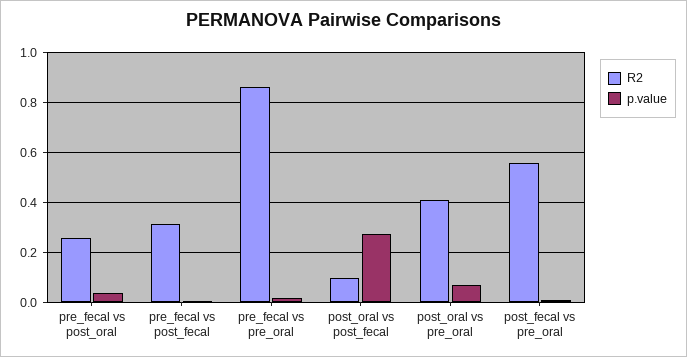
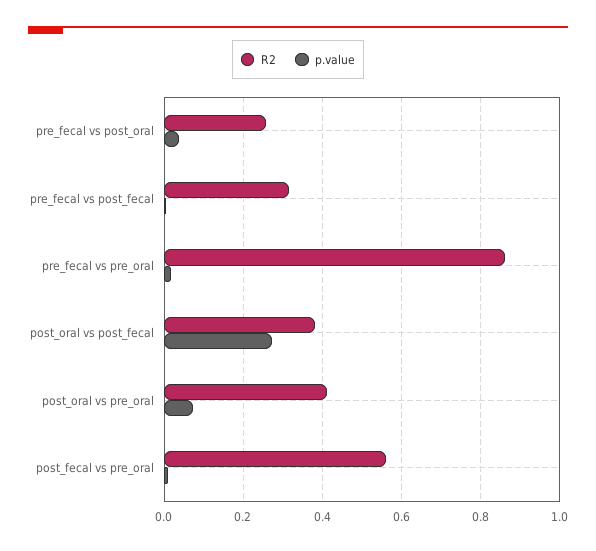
  {
    "R2": {
      "pre_fecal vs post_oral": 0.26,
      "pre_fecal vs post_fecal": 0.32,
      "pre_fecal vs pre_oral": 0.86,
-     "post_oral vs post_fecal": 0.1,
+     "post_oral vs post_fecal": 0.38,
      "post_oral vs pre_oral": 0.42,
      "post_fecal vs pre_oral": 0.56
    },
    "p.value": {
      "pre_fecal vs post_oral": 0.04,
      "pre_fecal vs post_fecal": 0,
      "pre_fecal vs pre_oral": 0.02,
      "post_oral vs post_fecal": 0.28,
      "post_oral vs pre_oral": 0.08,
      "post_fecal vs pre_oral": 0
    }
  }

